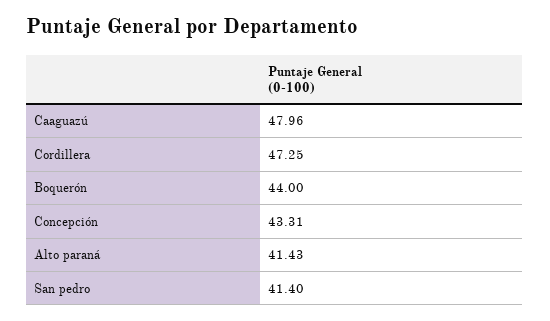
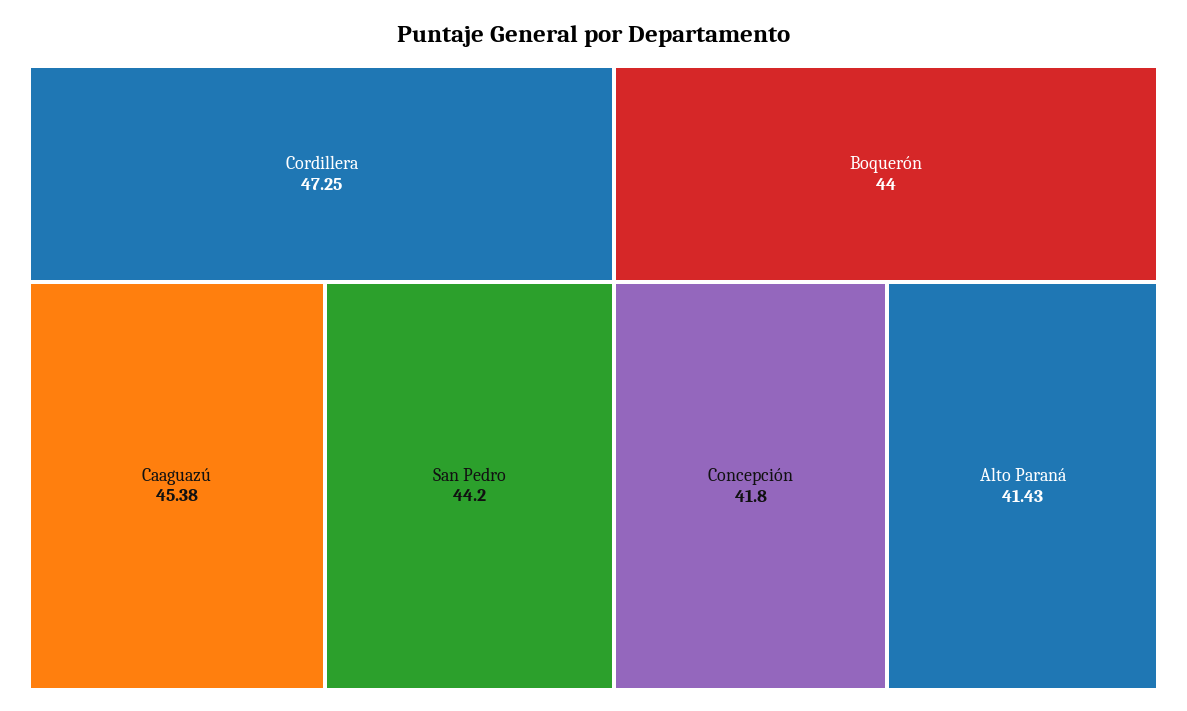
  {
-   "Caaguazú": 47.96,
+   "Caaguazú": 45.38,
    "Cordillera": 47.25,
    "Boquerón": 44,
-   "Concepción": 43.31,
+   "Concepción": 41.8,
    "Alto paraná": 41.43,
-   "San pedro": 41.4
+   "San pedro": 44.2
  }

